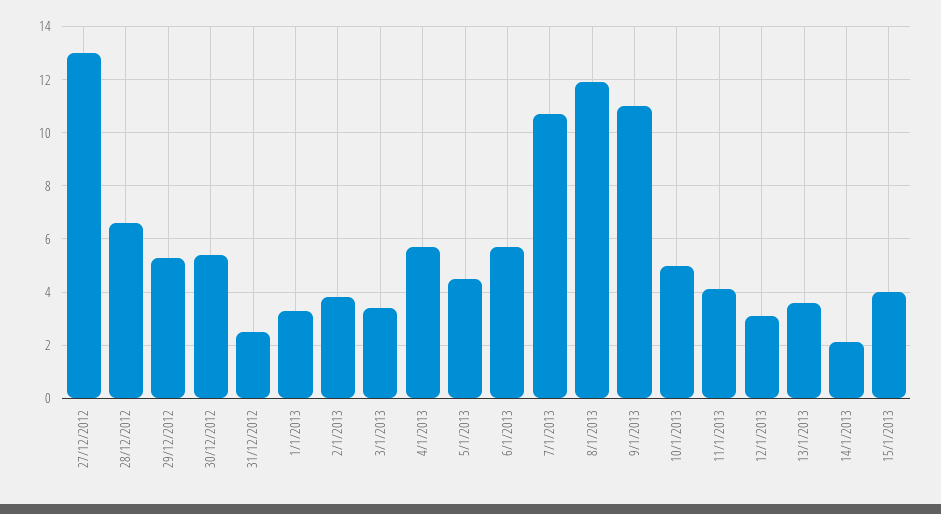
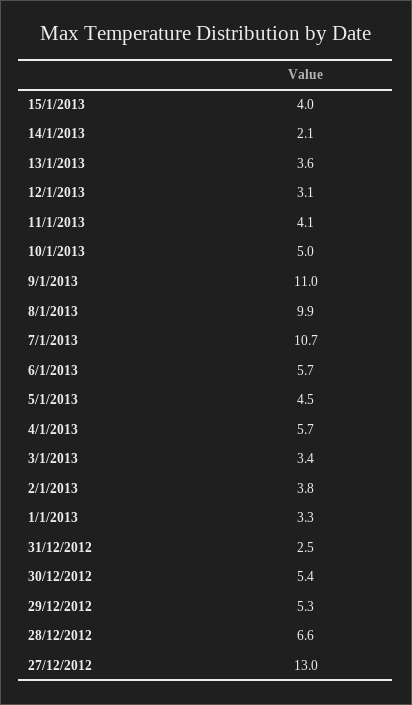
  {
    "27/12/2012": 13,
    "28/12/2012": 6.6,
    "29/12/2012": 5.3,
    "30/12/2012": 5.4,
    "31/12/2012": 2.5,
    "1/1/2013": 3.3,
    "2/1/2013": 3.8,
    "3/1/2013": 3.4,
    "4/1/2013": 5.7,
    "5/1/2013": 4.5,
    "6/1/2013": 5.7,
    "7/1/2013": 10.7,
-   "8/1/2013": 12,
+   "8/1/2013": 9.9,
    "9/1/2013": 11,
    "10/1/2013": 5,
    "11/1/2013": 4.1,
    "12/1/2013": 3.1,
    "13/1/2013": 3.6,
    "14/1/2013": 2.1,
    "15/1/2013": 4
  }

